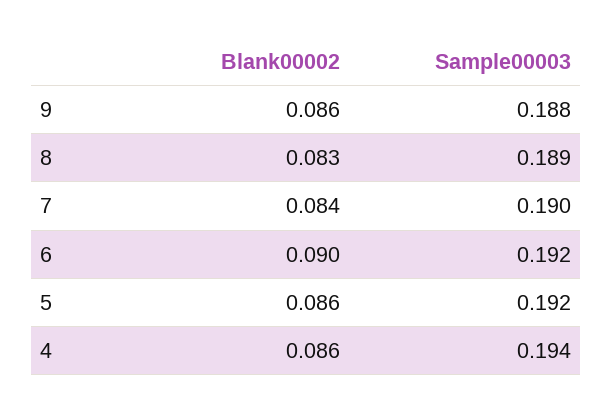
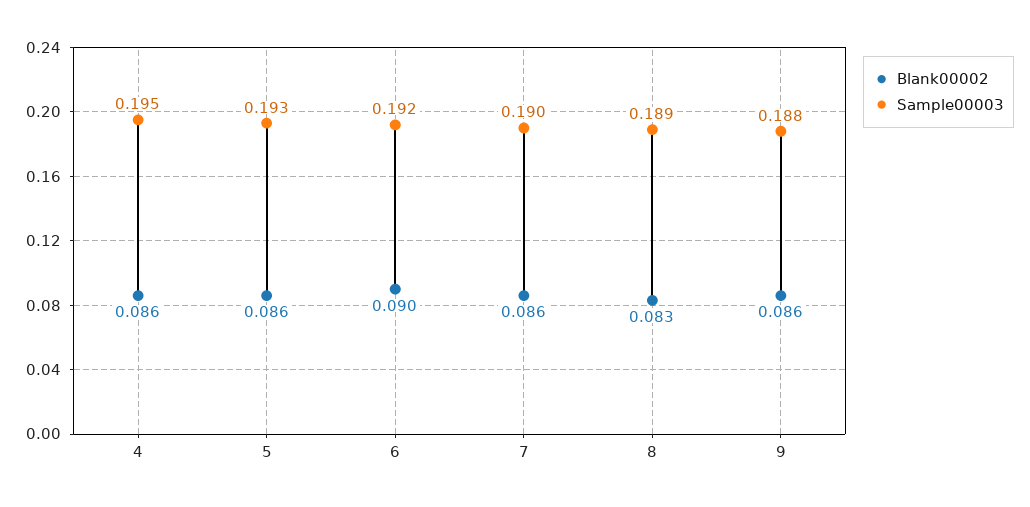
  {
    "Blank00002": {
      "9": 0.086,
      "8": 0.083,
-     "7": 0.084,
+     "7": 0.086,
      "6": 0.09,
      "5": 0.086,
      "4": 0.086
    },
    "Sample00003": {
      "9": 0.188,
      "8": 0.189,
      "7": 0.19,
      "6": 0.192,
-     "5": 0.192,
+     "5": 0.193,
-     "4": 0.194
+     "4": 0.195
    }
  }

